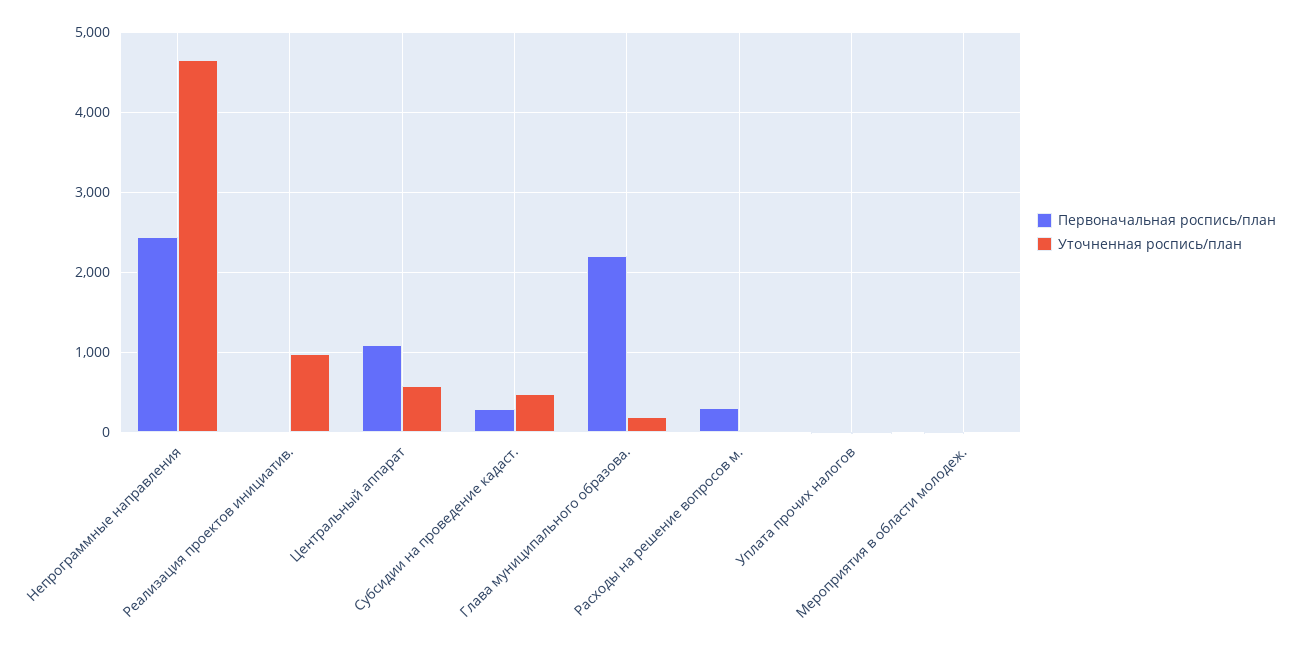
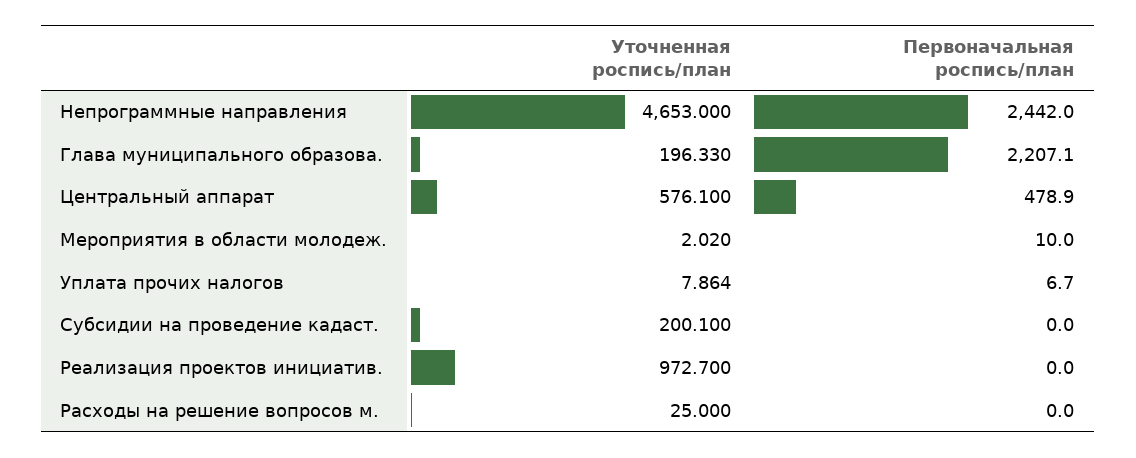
  {
    "Первоначальная роспись/план": {
      "Непрограммные направления": 2442,
      "Реализация проектов инициатив.": 0,
-     "Центральный аппарат": 1100,
+     "Центральный аппарат": 478.9,
-     "Субсидии на проведение кадаст.": 300,
+     "Субсидии на проведение кадаст.": 0,
      "Глава муниципального образова.": 2207.1,
-     "Расходы на решение вопросов м.": 300,
+     "Расходы на решение вопросов м.": 0,
      "Уплата прочих налогов": 6.7,
      "Мероприятия в области молодеж.": 10
    },
    "Уточненная роспись/план": {
      "Непрограммные направления": 4653,
      "Реализация проектов инициатив.": 972.7,
      "Центральный аппарат": 576.1,
-     "Субсидии на проведение кадаст.": 500,
+     "Субсидии на проведение кадаст.": 200.1,
      "Глава муниципального образова.": 196.33,
      "Расходы на решение вопросов м.": 25,
      "Уплата прочих налогов": 7.864,
      "Мероприятия в области молодеж.": 2.02
    }
  }

